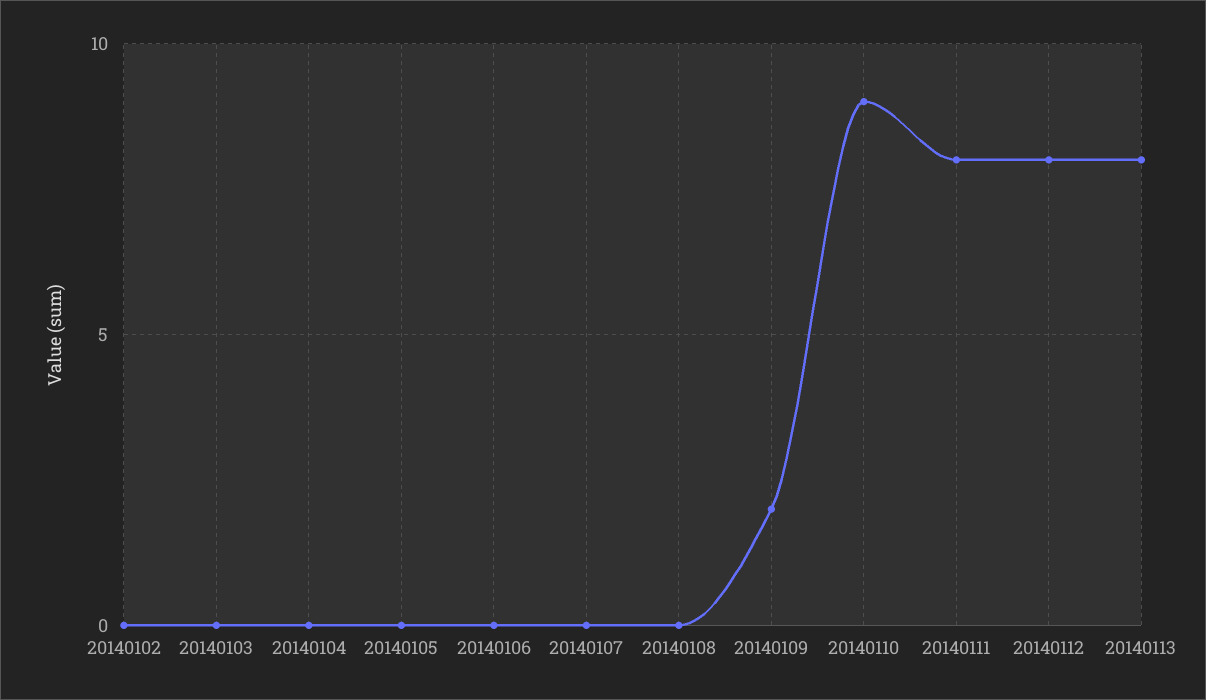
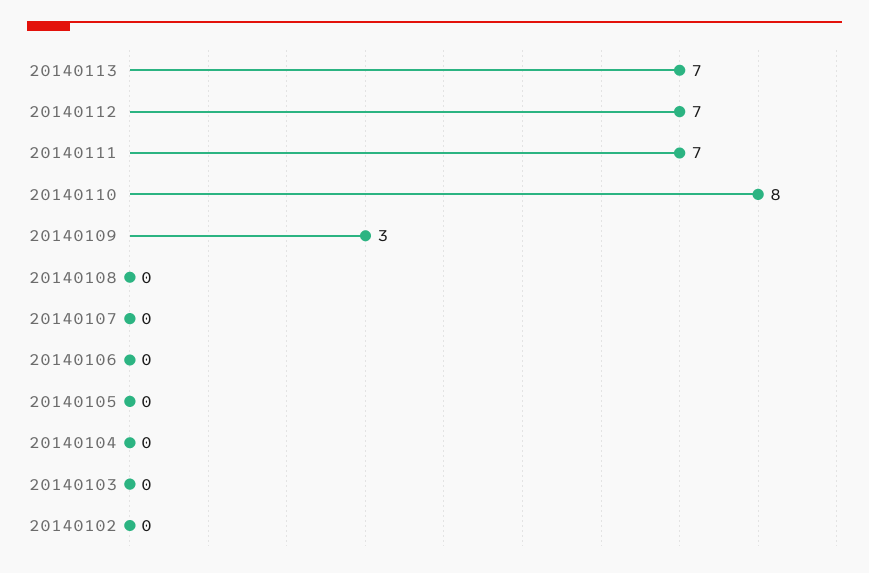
  {
    "20140102": 0,
    "20140103": 0,
    "20140104": 0,
    "20140105": 0,
    "20140106": 0,
    "20140107": 0,
    "20140108": 0,
-   "20140109": 2,
+   "20140109": 3,
-   "20140110": 9,
+   "20140110": 8,
-   "20140111": 8,
+   "20140111": 7,
-   "20140112": 8,
+   "20140112": 7,
-   "20140113": 8
+   "20140113": 7
  }

